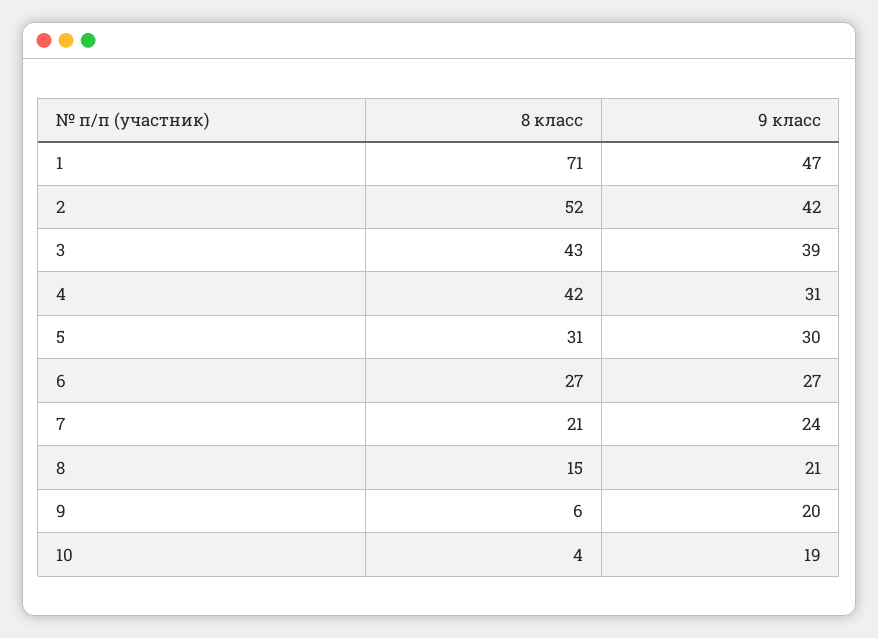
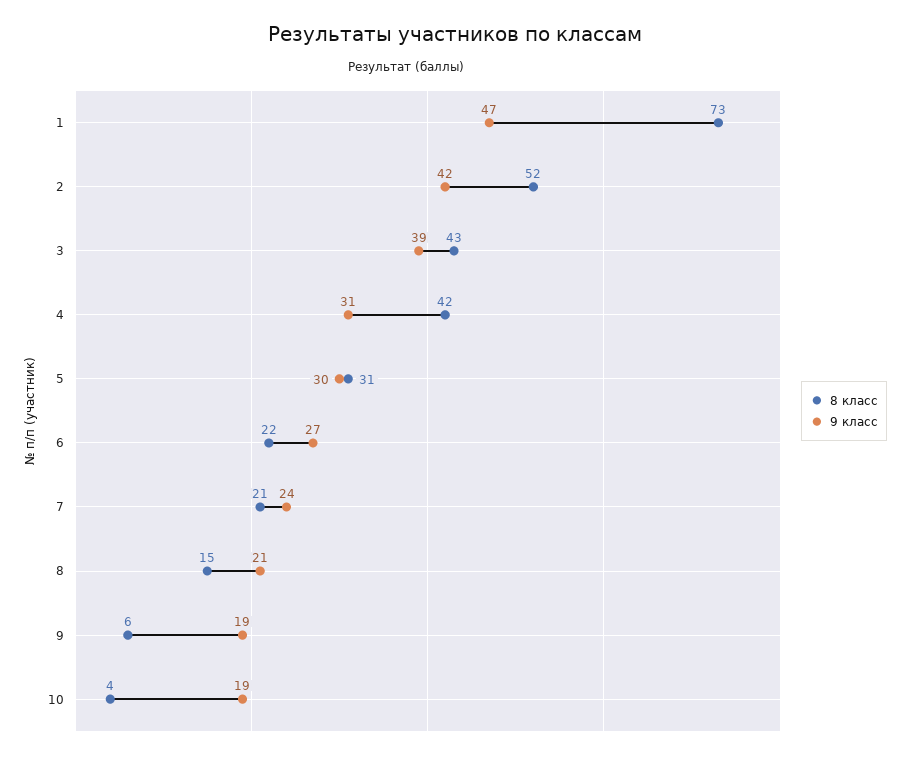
  {
    "8 класс": {
-     "1": 71,
+     "1": 73,
      "2": 52,
      "3": 43,
      "4": 42,
      "5": 31,
-     "6": 27,
+     "6": 22,
      "7": 21,
      "8": 15,
      "9": 6,
      "10": 4
    },
    "9 класс": {
      "1": 47,
      "2": 42,
      "3": 39,
      "4": 31,
      "5": 30,
      "6": 27,
      "7": 24,
      "8": 21,
-     "9": 20,
+     "9": 19,
      "10": 19
    }
  }

